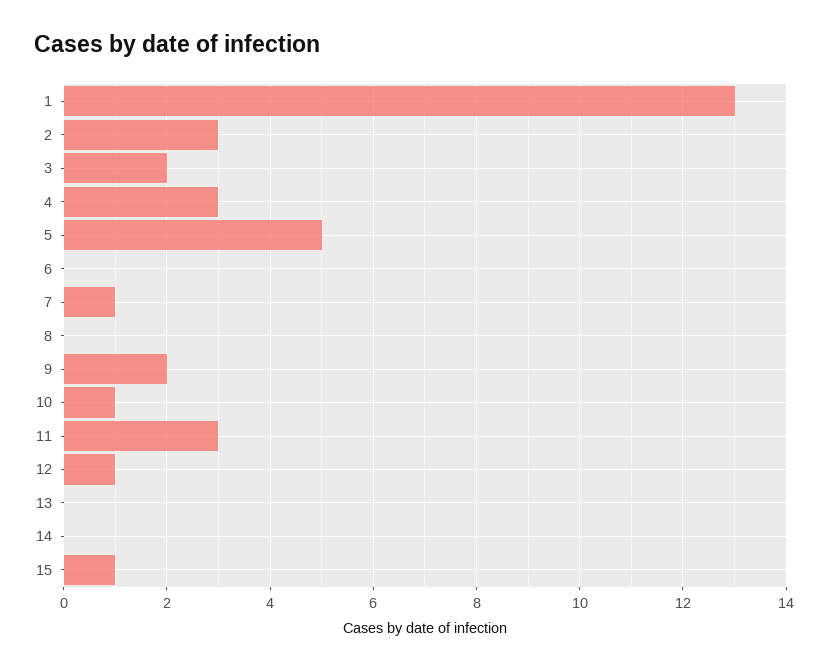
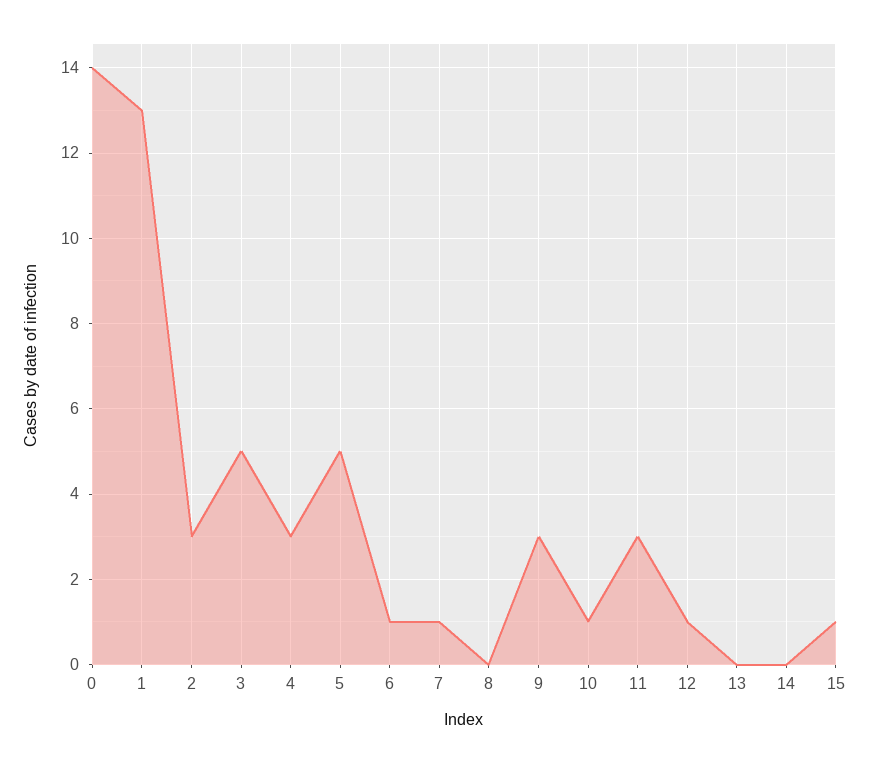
  {
    "1": 13,
    "2": 3,
-   "3": 2,
+   "3": 5,
    "4": 3,
    "5": 5,
-   "6": 0,
+   "6": 1,
    "7": 1,
    "8": 0,
-   "9": 2,
+   "9": 3,
    "10": 1,
    "11": 3,
    "12": 1,
    "13": 0,
    "14": 0,
-   "15": 1
+   "15": 1,
+   "0": 14
  }

